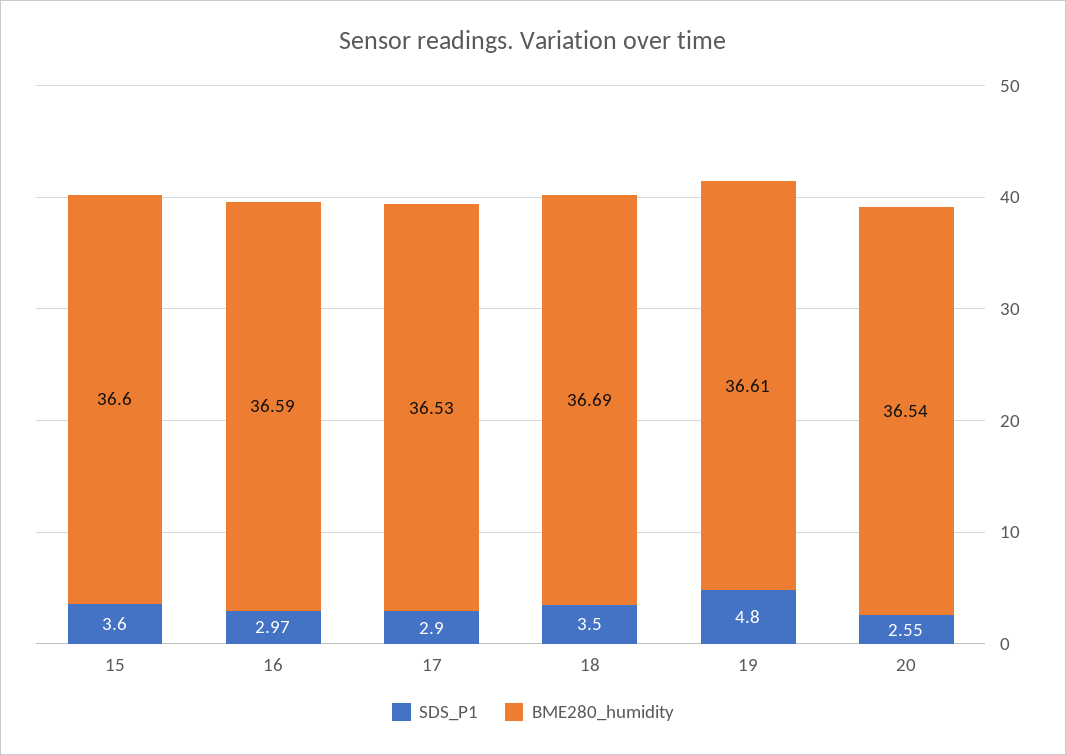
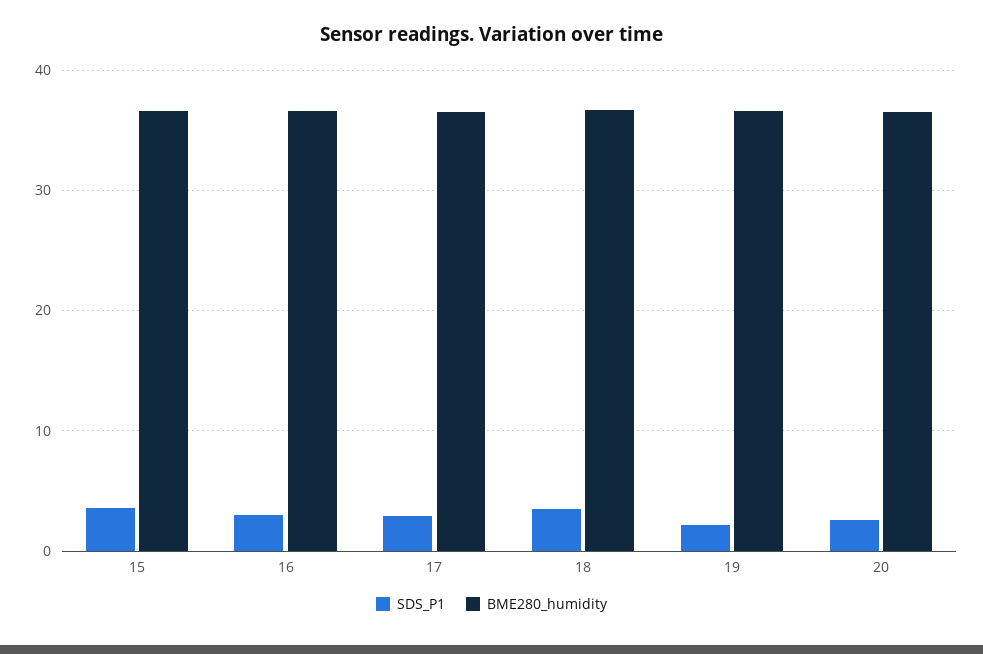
  {
    "SDS_P1": {
      "15": 3.6,
      "16": 2.97,
      "17": 2.9,
      "18": 3.5,
-     "19": 4.8,
+     "19": 2,
      "20": 2.55
    },
    "BME280_humidity": {
      "15": 36.6,
      "16": 36.59,
      "17": 36.53,
      "18": 36.69,
      "19": 36.61,
      "20": 36.54
    }
  }

